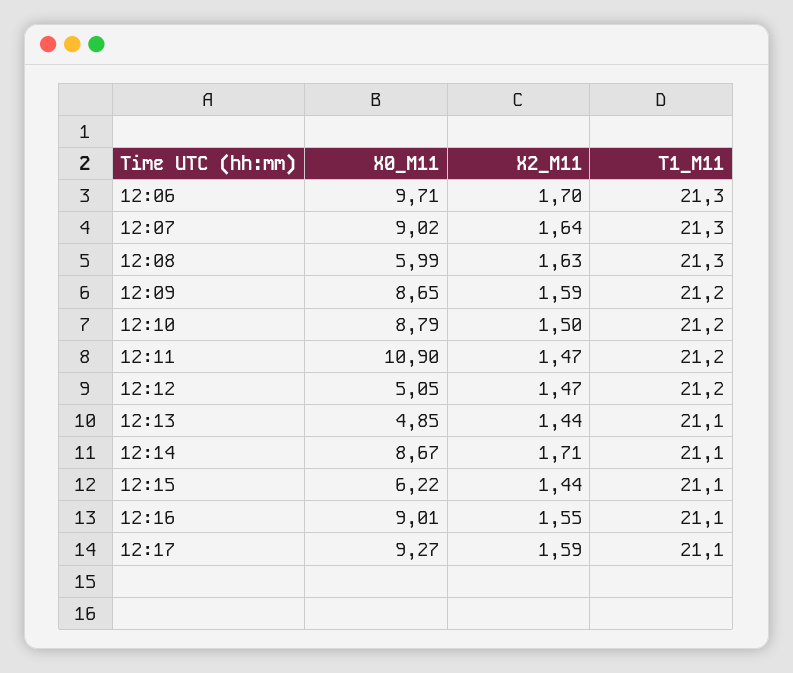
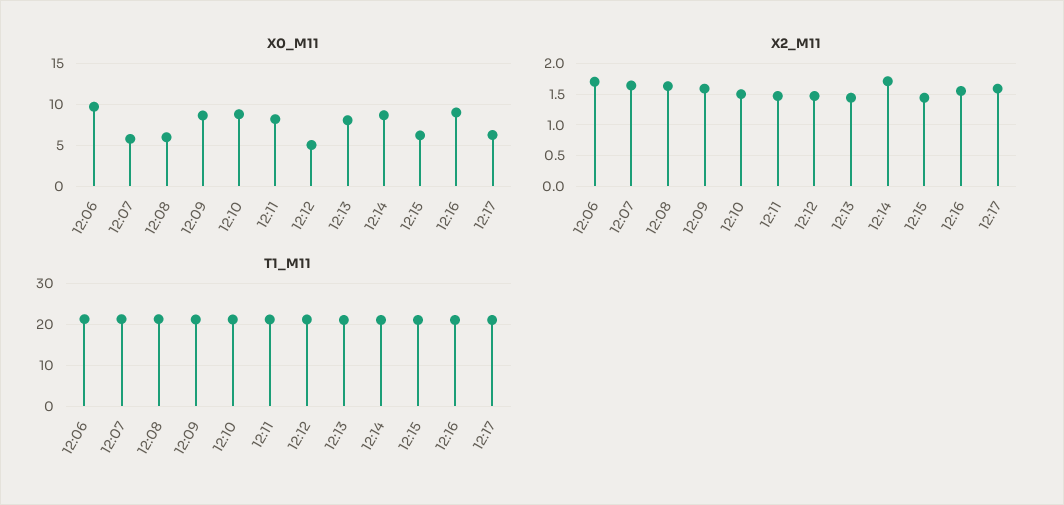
  {
    "X0_M11": {
      "12:06": 9.71,
-     "12:07": 9.02,
+     "12:07": 6,
      "12:08": 5.99,
      "12:09": 8.65,
      "12:10": 8.79,
-     "12:11": 10.9,
+     "12:11": 8,
      "12:12": 5.05,
-     "12:13": 4.85,
+     "12:13": 8,
      "12:14": 8.67,
      "12:15": 6.22,
      "12:16": 9.01,
-     "12:17": 9.27
+     "12:17": 6
    },
    "X2_M11": {
      "12:06": 1.7,
      "12:07": 1.64,
      "12:08": 1.63,
      "12:09": 1.59,
      "12:10": 1.5,
      "12:11": 1.47,
      "12:12": 1.47,
      "12:13": 1.44,
      "12:14": 1.71,
      "12:15": 1.44,
      "12:16": 1.55,
      "12:17": 1.59
    },
    "T1_M11": {
      "12:06": 21.3,
      "12:07": 21.3,
      "12:08": 21.3,
      "12:09": 21.2,
      "12:10": 21.2,
      "12:11": 21.2,
      "12:12": 21.2,
      "12:13": 21.1,
      "12:14": 21.1,
      "12:15": 21.1,
      "12:16": 21.1,
      "12:17": 21.1
    }
  }

